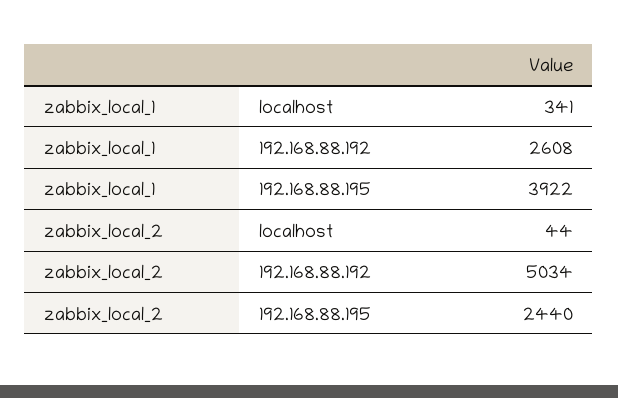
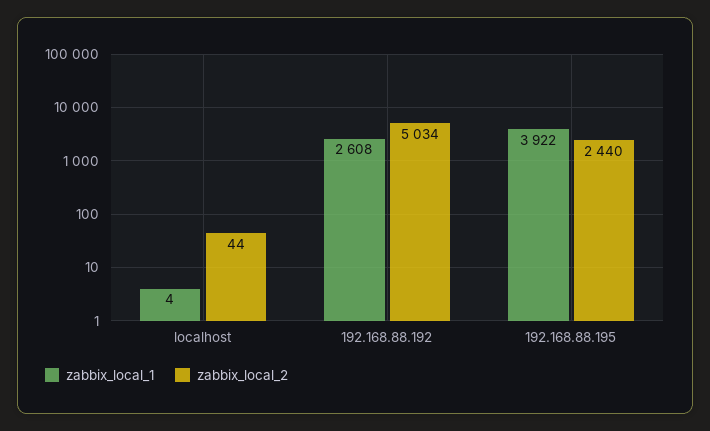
  {
    "zabbix_local_1": {
-     "localhost": 341,
+     "localhost": 4,
      "192.168.88.192": 2608,
      "192.168.88.195": 3922
    },
    "zabbix_local_2": {
      "localhost": 44,
      "192.168.88.192": 5034,
      "192.168.88.195": 2440
    }
  }

